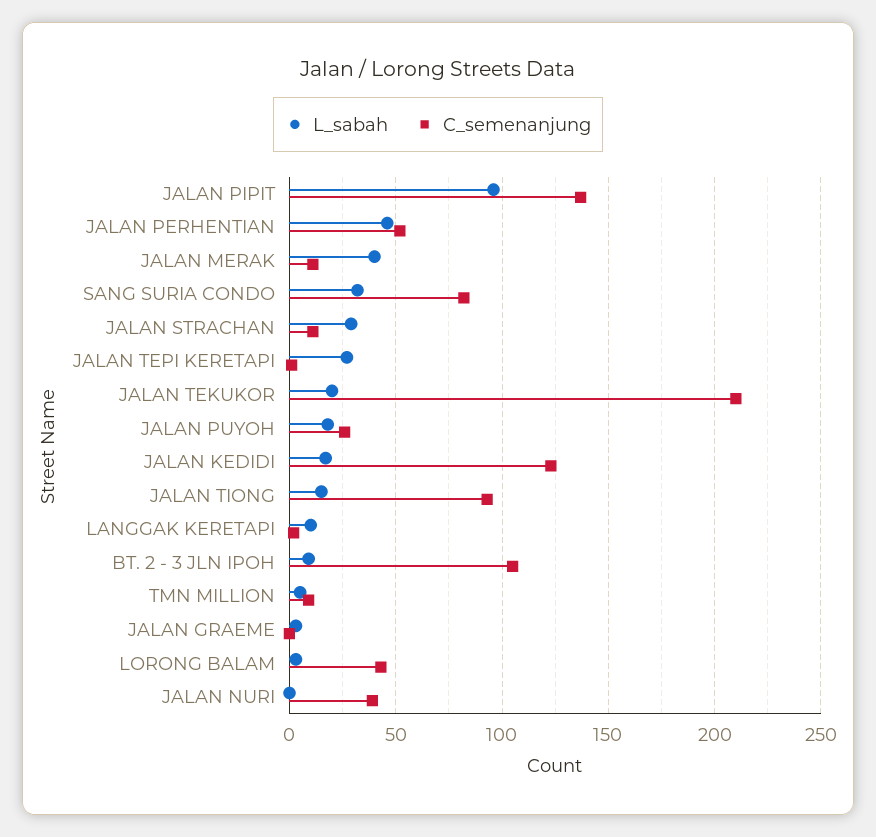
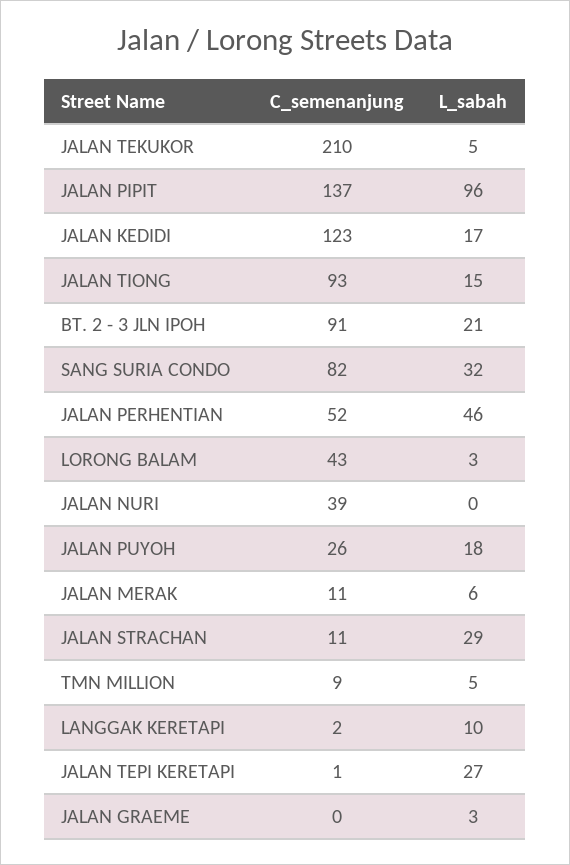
  {
    "L_sabah": {
      "JALAN PIPIT": 96,
      "JALAN PERHENTIAN": 46,
-     "JALAN MERAK": 40,
+     "JALAN MERAK": 6,
      "SANG SURIA CONDO": 32,
      "JALAN STRACHAN": 29,
      "JALAN TEPI KERETAPI": 27,
-     "JALAN TEKUKOR": 20,
+     "JALAN TEKUKOR": 5,
      "JALAN PUYOH": 18,
      "JALAN KEDIDI": 17,
      "JALAN TIONG": 15,
      "LANGGAK KERETAPI": 10,
-     "BT. 2 - 3 JLN IPOH": 10,
+     "BT. 2 - 3 JLN IPOH": 21,
      "TMN MILLION": 5,
      "JALAN GRAEME": 3,
      "LORONG BALAM": 3,
      "JALAN NURI": 0
    },
    "C_semenanjung": {
      "JALAN PIPIT": 137,
      "JALAN PERHENTIAN": 52,
      "JALAN MERAK": 11,
      "SANG SURIA CONDO": 82,
      "JALAN STRACHAN": 11,
      "JALAN TEPI KERETAPI": 1,
      "JALAN TEKUKOR": 210,
      "JALAN PUYOH": 26,
      "JALAN KEDIDI": 123,
      "JALAN TIONG": 93,
      "LANGGAK KERETAPI": 2,
-     "BT. 2 - 3 JLN IPOH": 105,
+     "BT. 2 - 3 JLN IPOH": 91,
      "TMN MILLION": 9,
      "JALAN GRAEME": 0,
      "LORONG BALAM": 43,
      "JALAN NURI": 39
    }
  }

